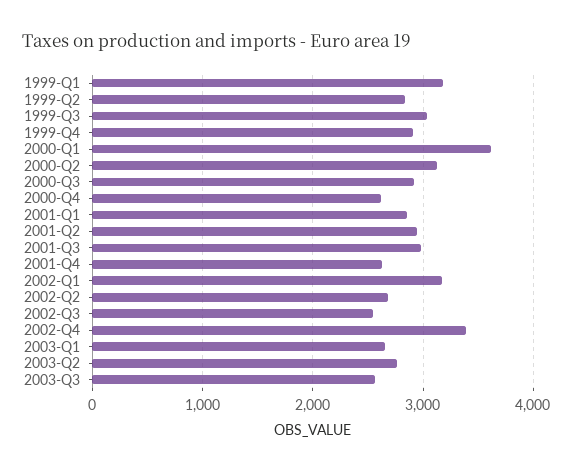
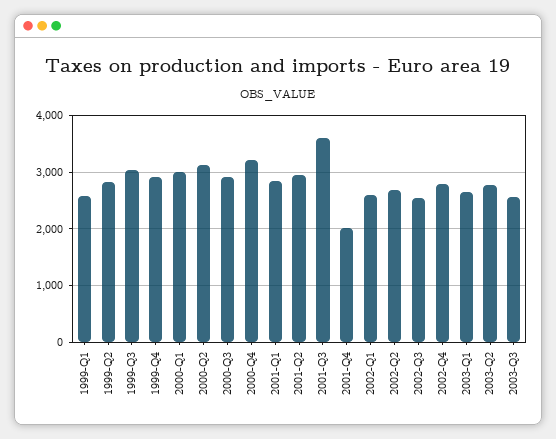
  {
-   "1999-Q1": 3200,
+   "1999-Q1": 2600,
    "1999-Q2": 2800,
    "1999-Q3": 3000,
    "1999-Q4": 2900,
-   "2000-Q1": 3600,
+   "2000-Q1": 3000,
    "2000-Q2": 3100,
    "2000-Q3": 2900,
-   "2000-Q4": 2600,
+   "2000-Q4": 3200,
    "2001-Q1": 2900,
    "2001-Q2": 2900,
-   "2001-Q3": 3000,
+   "2001-Q3": 3600,
-   "2001-Q4": 2600,
+   "2001-Q4": 2000,
-   "2002-Q1": 3200,
+   "2002-Q1": 2600,
    "2002-Q2": 2700,
    "2002-Q3": 2500,
-   "2002-Q4": 3400,
+   "2002-Q4": 2800,
    "2003-Q1": 2700,
    "2003-Q2": 2800,
    "2003-Q3": 2600
  }

